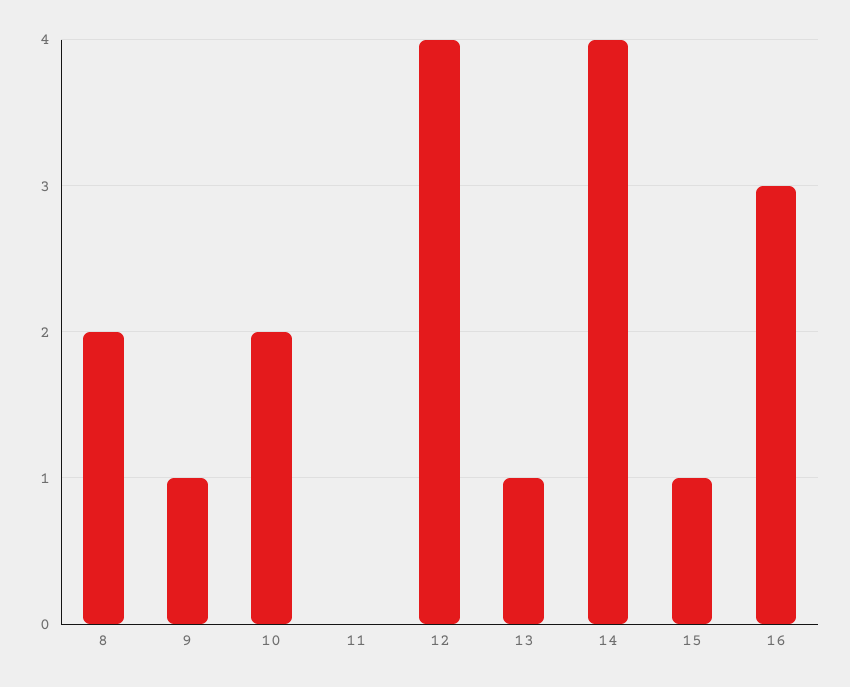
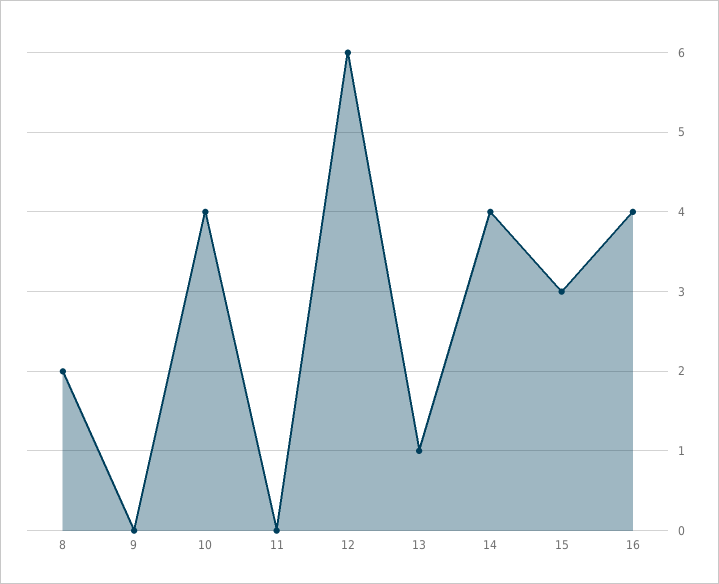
  {
    "8": 2,
-   "9": 1,
+   "9": 0,
-   "10": 2,
+   "10": 4,
    "11": 0,
-   "12": 4,
+   "12": 6,
    "13": 1,
    "14": 4,
-   "15": 1,
+   "15": 3,
-   "16": 3
+   "16": 4
  }

